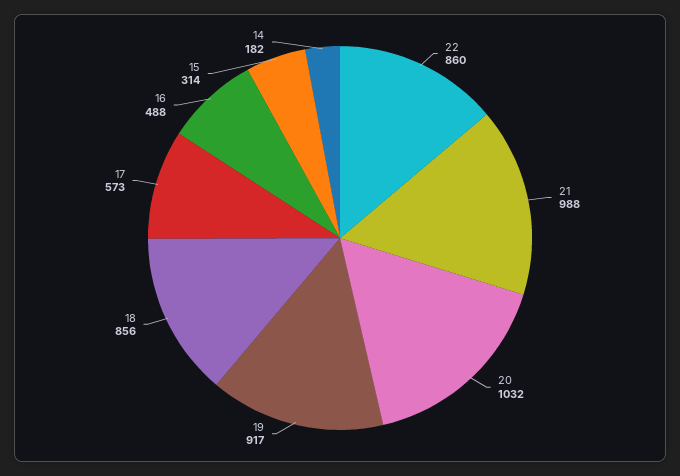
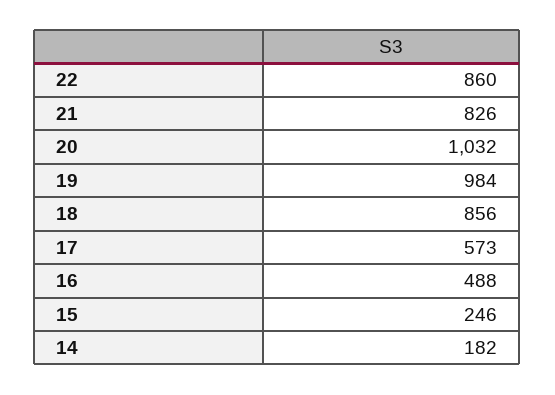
  {
    "22": 860,
-   "21": 988,
+   "21": 826,
    "20": 1032,
-   "19": 917,
+   "19": 984,
    "18": 856,
    "17": 573,
    "16": 488,
-   "15": 314,
+   "15": 246,
    "14": 182
  }

